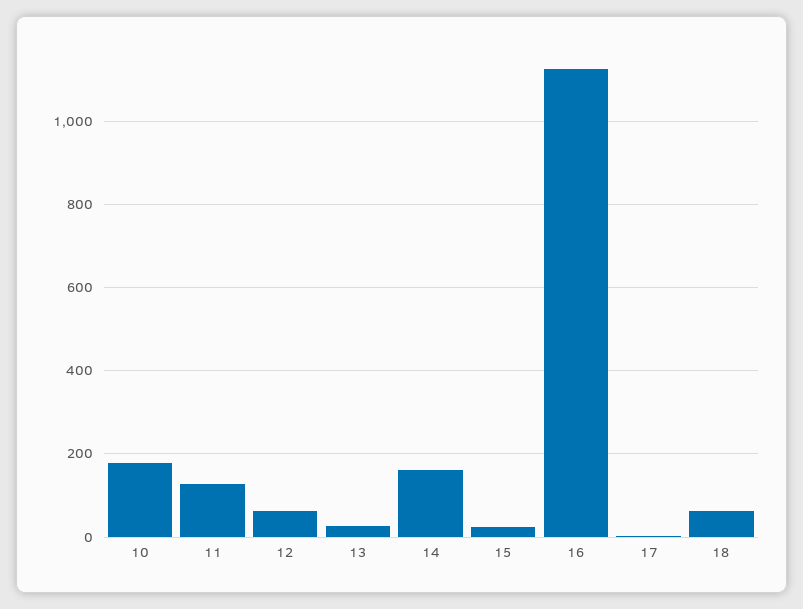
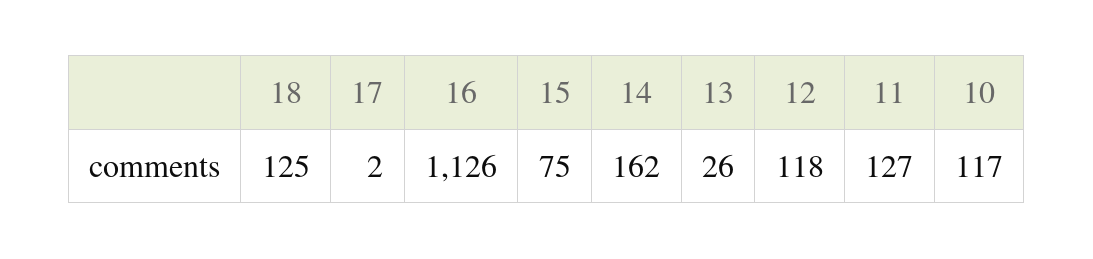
  {
-   "10": 180,
+   "10": 117,
    "11": 127,
-   "12": 60,
+   "12": 118,
    "13": 26,
    "14": 162,
-   "15": 20,
+   "15": 75,
    "16": 1126,
    "17": 2,
-   "18": 60
+   "18": 125
  }

